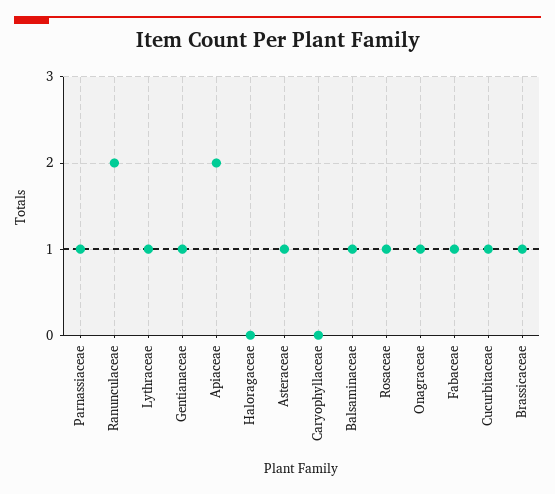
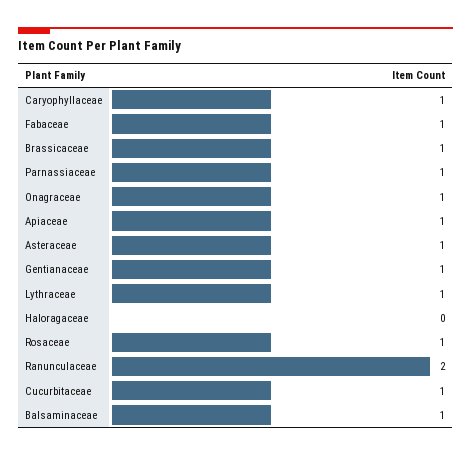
  {
    "Parnassiaceae": 1,
    "Ranunculaceae": 2,
    "Lythraceae": 1,
    "Gentianaceae": 1,
-   "Apiaceae": 2,
+   "Apiaceae": 1,
    "Haloragaceae": 0,
    "Asteraceae": 1,
-   "Caryophyllaceae": 0,
+   "Caryophyllaceae": 1,
    "Balsaminaceae": 1,
    "Rosaceae": 1,
    "Onagraceae": 1,
    "Fabaceae": 1,
    "Cucurbitaceae": 1,
    "Brassicaceae": 1
  }

